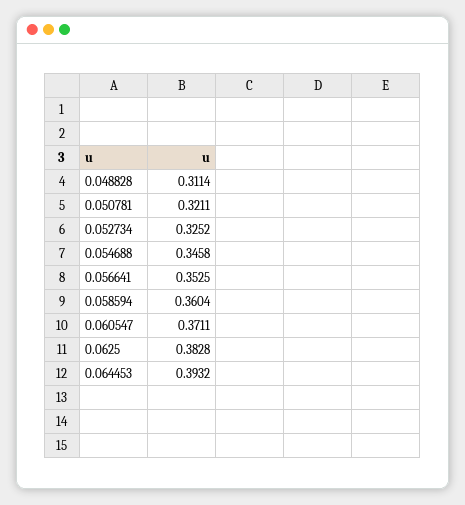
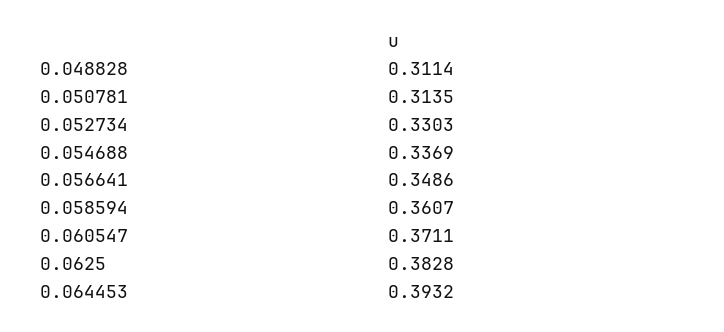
  {
    "0.048828": 0.3114,
-   "0.050781": 0.3211,
+   "0.050781": 0.3135,
-   "0.052734": 0.3252,
+   "0.052734": 0.3303,
-   "0.054688": 0.3458,
+   "0.054688": 0.3369,
-   "0.056641": 0.3525,
+   "0.056641": 0.3486,
-   "0.058594": 0.3604,
+   "0.058594": 0.3607,
    "0.060547": 0.3711,
    "0.0625": 0.3828,
    "0.064453": 0.3932
  }

